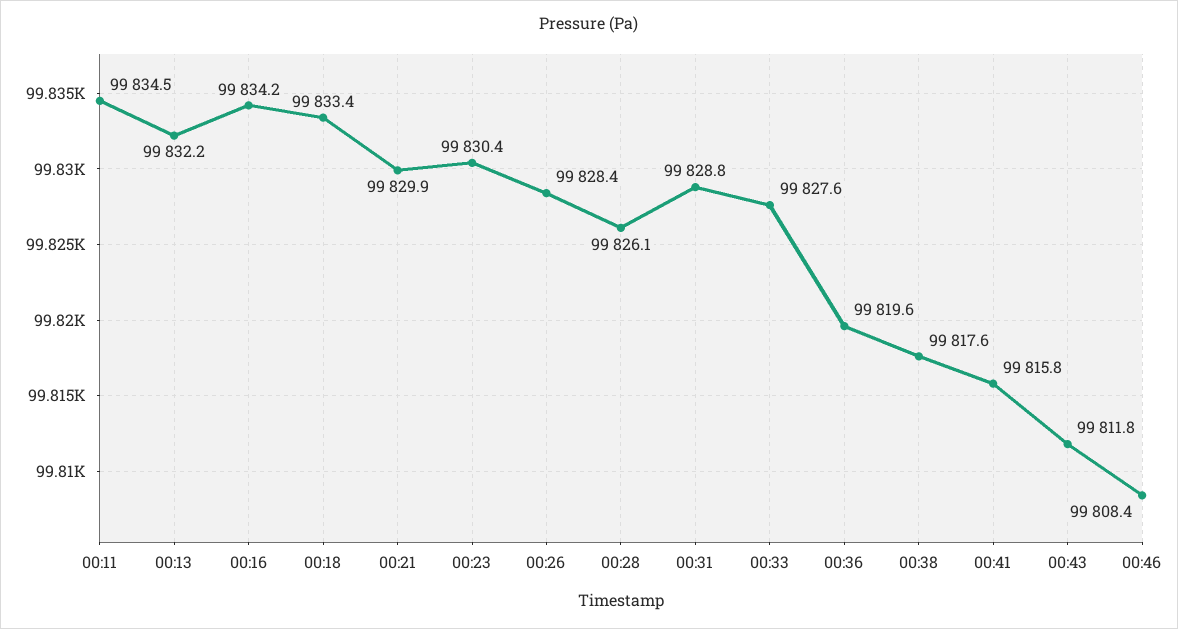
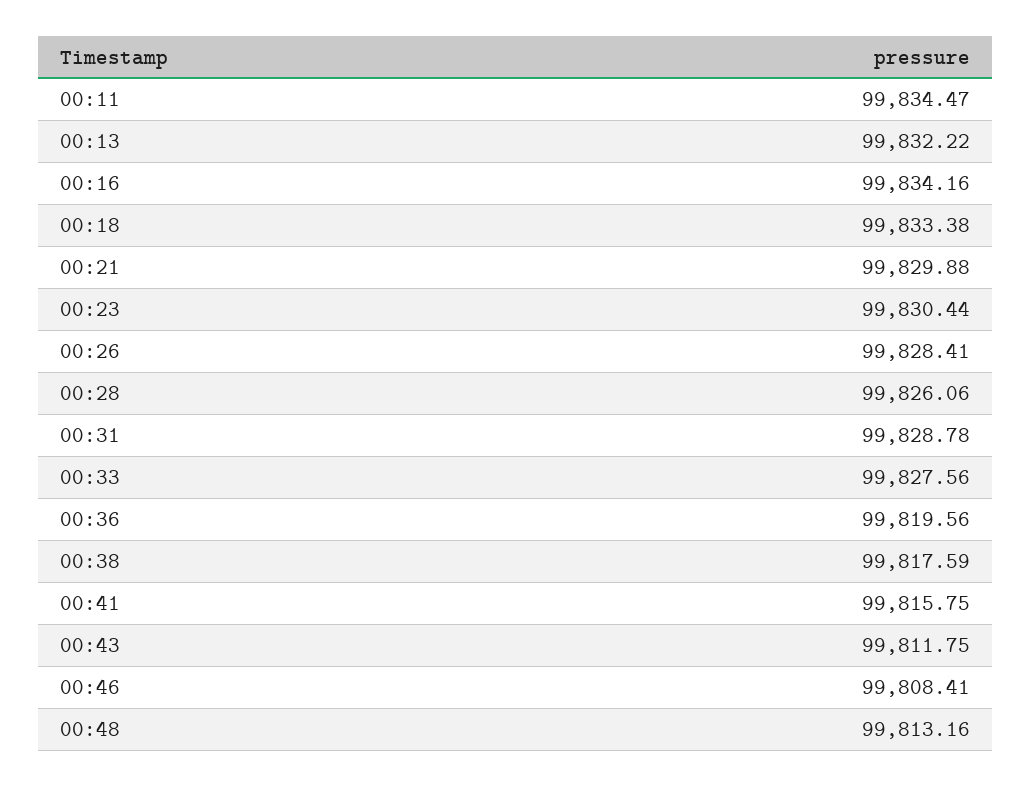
  {
    "00:11": 99834.47,
    "00:13": 99832.22,
    "00:16": 99834.16,
    "00:18": 99833.38,
    "00:21": 99829.88,
    "00:23": 99830.44,
    "00:26": 99828.41,
    "00:28": 99826.06,
    "00:31": 99828.78,
    "00:33": 99827.56,
    "00:36": 99819.56,
    "00:38": 99817.59,
    "00:41": 99815.75,
    "00:43": 99811.75,
-   "00:46": 99808.41
+   "00:46": 99808.41,
+   "00:48": 99813.16
  }

